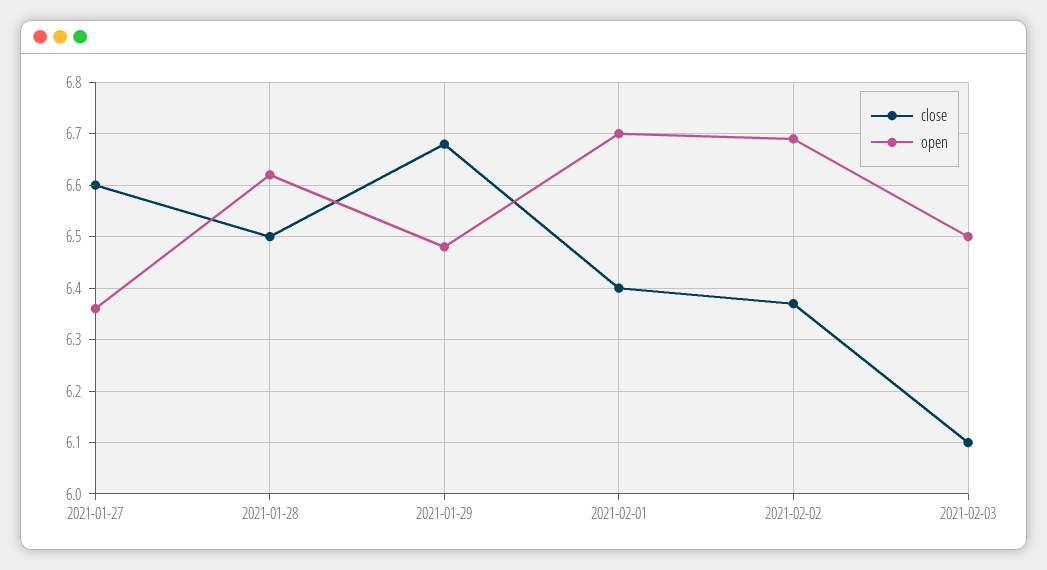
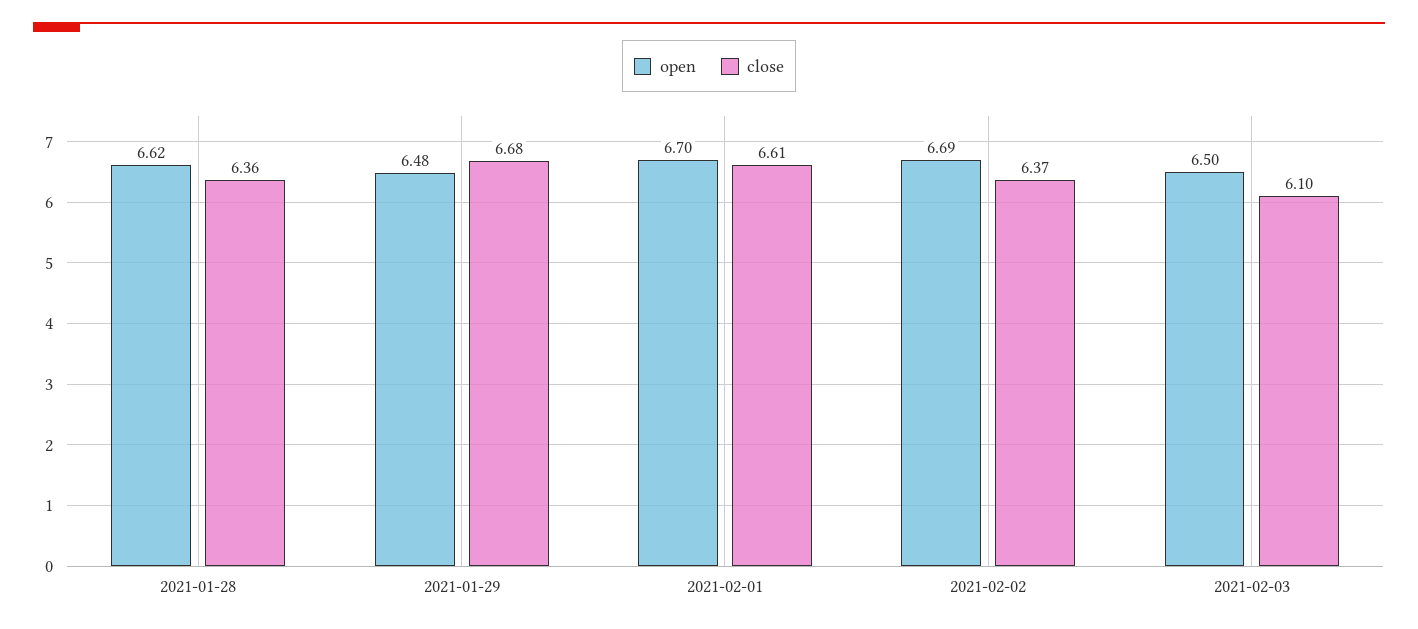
  {
    "close": {
-     "2021-01-27": 6.6,
-     "2021-01-28": 6.5,
+     "2021-01-28": 6.36,
      "2021-01-29": 6.68,
-     "2021-02-01": 6.4,
+     "2021-02-01": 6.61,
      "2021-02-02": 6.37,
      "2021-02-03": 6.1
    },
    "open": {
-     "2021-01-27": 6.35,
      "2021-01-28": 6.62,
      "2021-01-29": 6.48,
      "2021-02-01": 6.7,
      "2021-02-02": 6.69,
      "2021-02-03": 6.5
    }
  }

